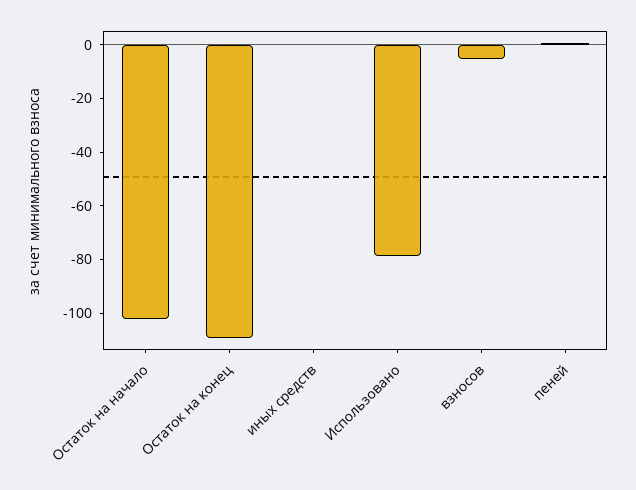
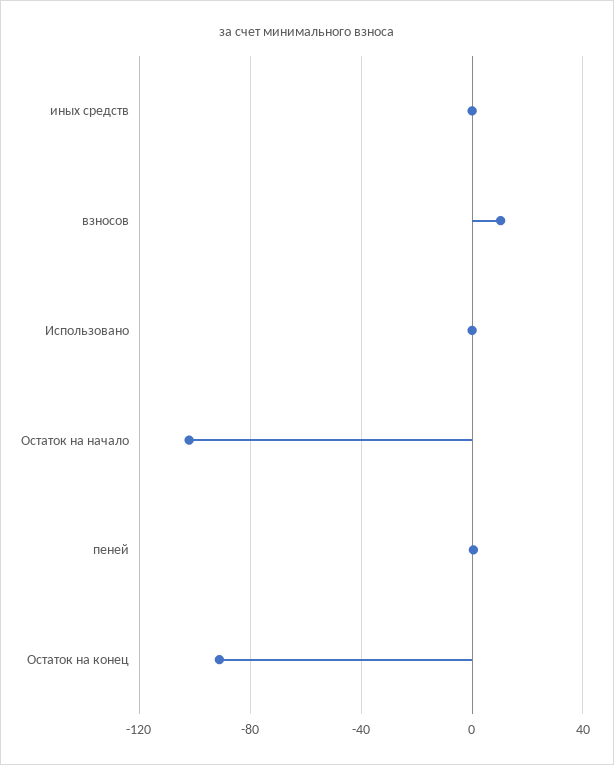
  {
    "Остаток на начало": -100,
-   "Остаток на конец": -110,
+   "Остаток на конец": -90,
    "иных средств": 0,
-   "Использовано": -80,
+   "Использовано": 0,
-   "взносов": -5,
+   "взносов": 10,
    "пеней": 0
  }

